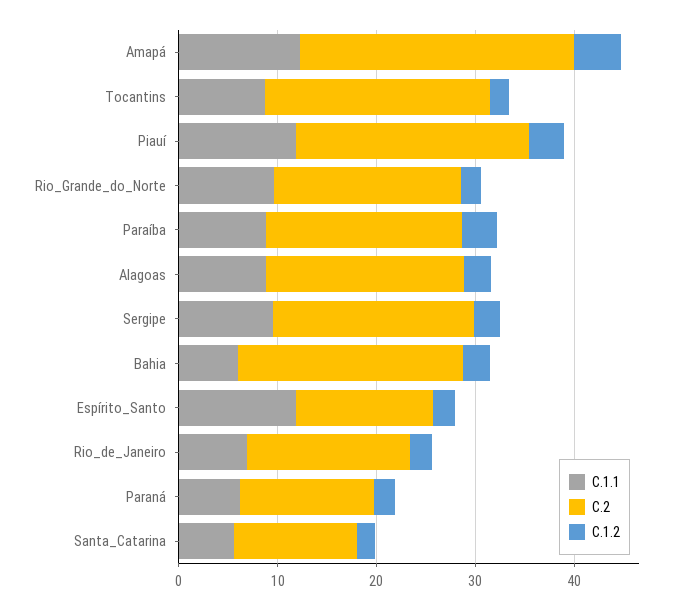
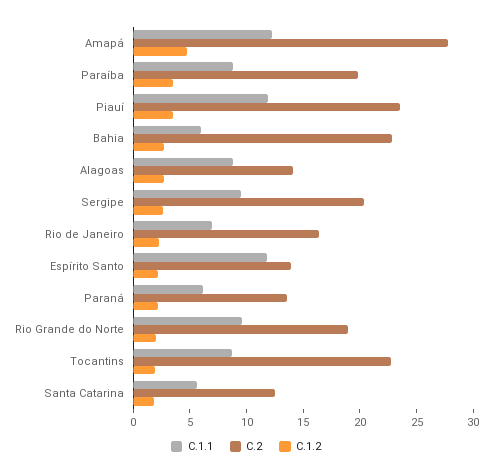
  {
    "C.1.1": {
      "Amapá": 12,
      "Tocantins": 9,
      "Piauí": 12,
      "Rio_Grande_do_Norte": 10,
      "Paraíba": 9,
      "Alagoas": 9,
      "Sergipe": 10,
      "Bahia": 6,
      "Espírito_Santo": 12,
      "Rio_de_Janeiro": 7,
      "Paraná": 6,
      "Santa_Catarina": 6
    },
    "C.2": {
      "Amapá": 28,
      "Tocantins": 23,
      "Piauí": 24,
      "Rio_Grande_do_Norte": 19,
      "Paraíba": 20,
-     "Alagoas": 20,
+     "Alagoas": 14,
      "Sergipe": 20,
      "Bahia": 23,
      "Espírito_Santo": 14,
      "Rio_de_Janeiro": 16,
      "Paraná": 14,
      "Santa_Catarina": 12
    },
    "C.1.2": {
      "Amapá": 5,
      "Tocantins": 2,
      "Piauí": 3,
      "Rio_Grande_do_Norte": 2,
      "Paraíba": 4,
      "Alagoas": 3,
      "Sergipe": 3,
      "Bahia": 3,
      "Espírito_Santo": 2,
      "Rio_de_Janeiro": 2,
      "Paraná": 2,
      "Santa_Catarina": 2
    }
  }

